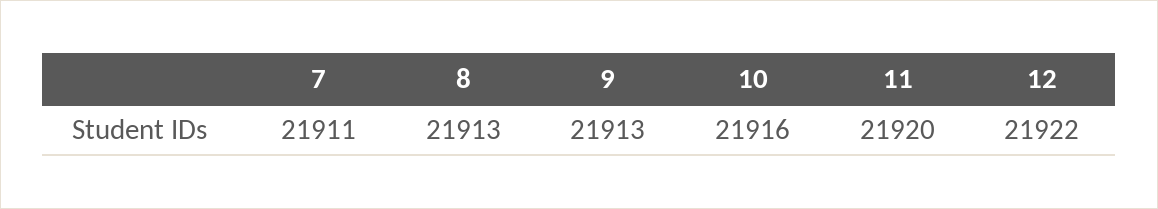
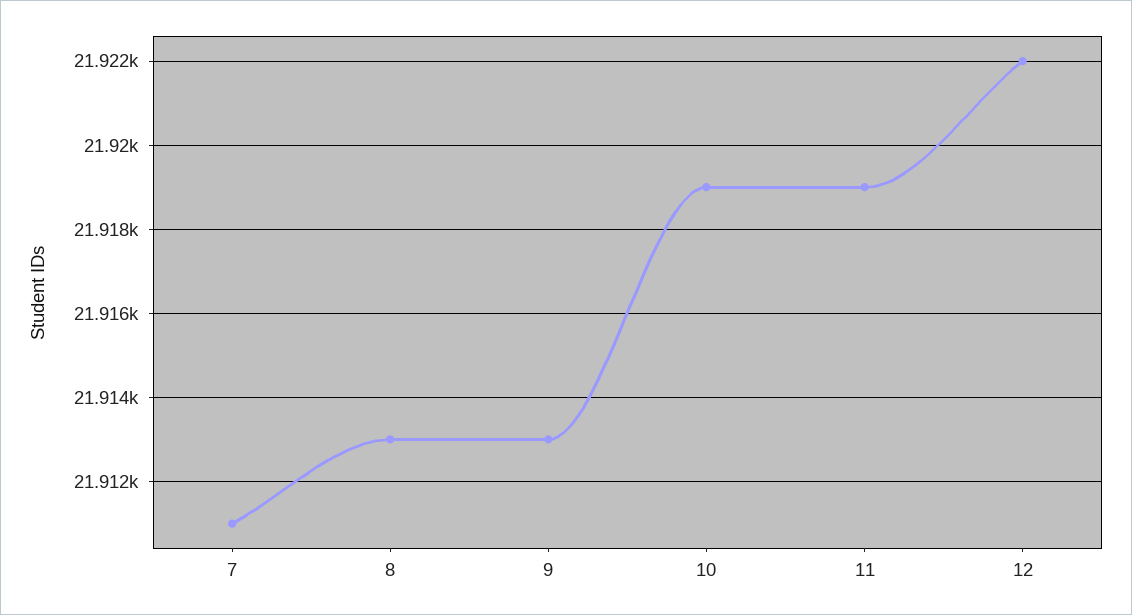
  {
    "7": 21911,
    "8": 21913,
    "9": 21913,
-   "10": 21916,
+   "10": 21919,
-   "11": 21920,
+   "11": 21919,
    "12": 21922
  }

